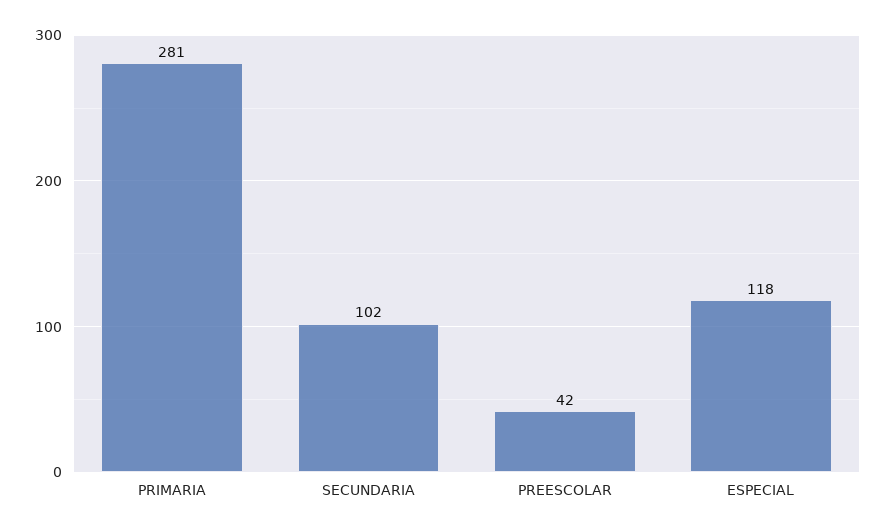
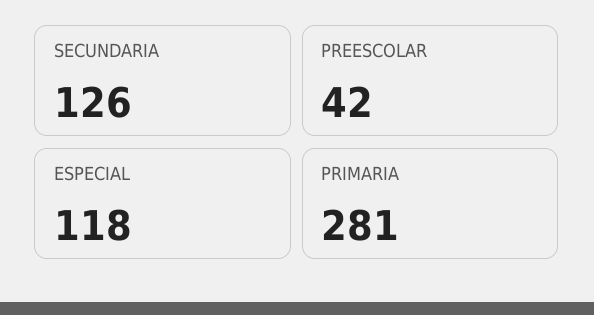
  {
    "PRIMARIA": 281,
-   "SECUNDARIA": 102,
+   "SECUNDARIA": 126,
    "PREESCOLAR": 42,
    "ESPECIAL": 118
  }

